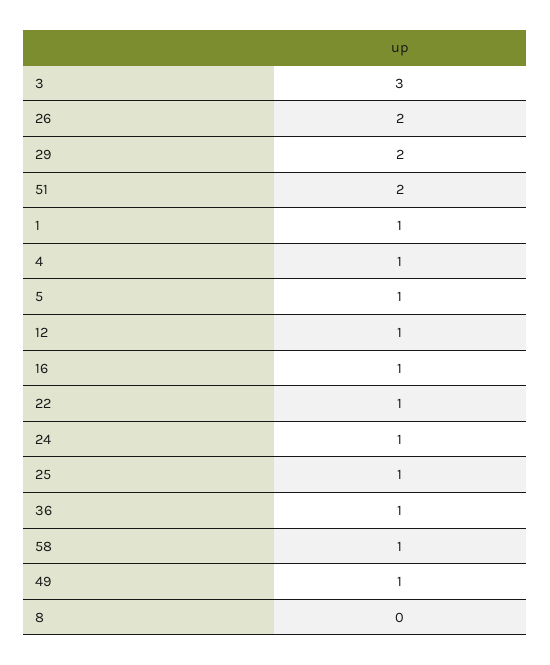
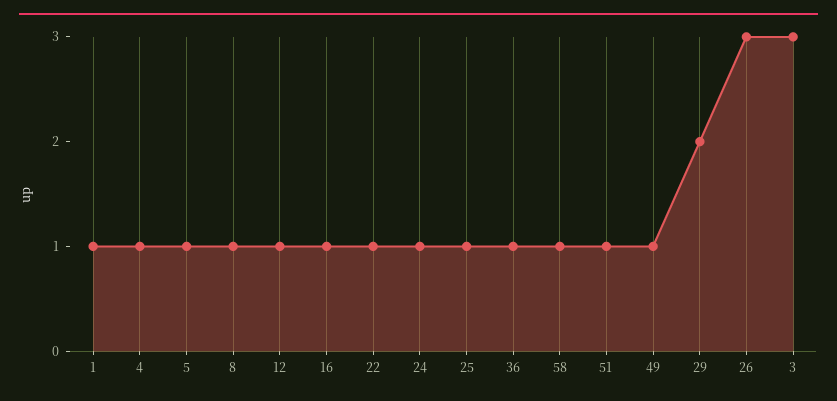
  {
    "3": 3,
-   "26": 2,
+   "26": 3,
    "29": 2,
-   "51": 2,
+   "51": 1,
    "1": 1,
    "4": 1,
    "5": 1,
    "12": 1,
    "16": 1,
    "22": 1,
    "24": 1,
    "25": 1,
    "36": 1,
    "58": 1,
    "49": 1,
-   "8": 0
+   "8": 1
  }

